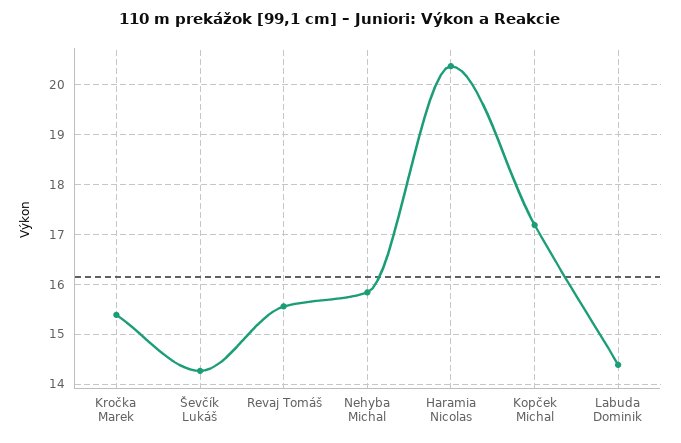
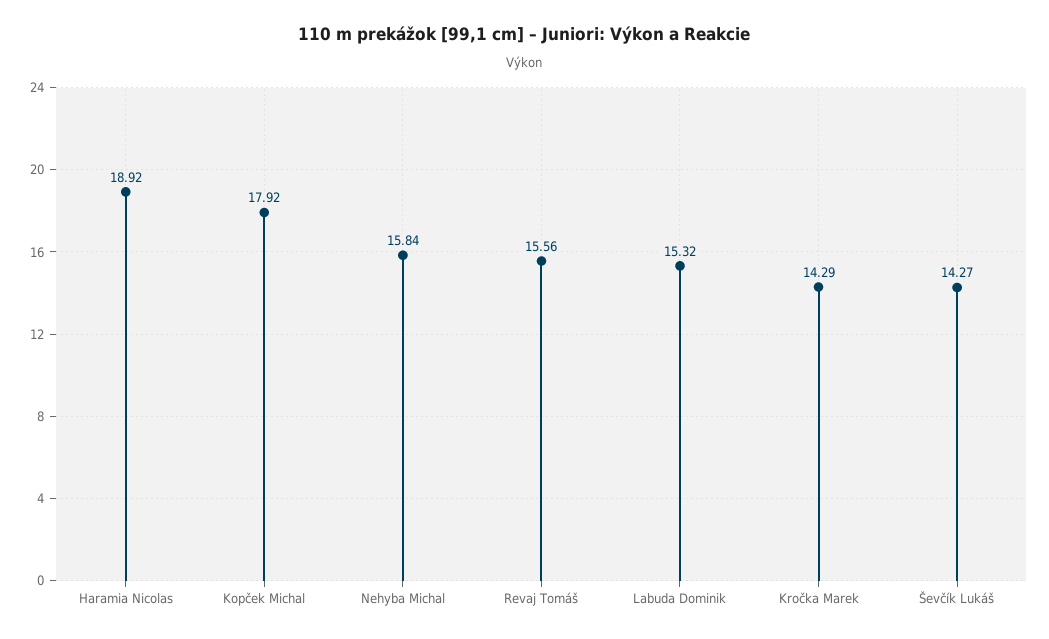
  {
-   "Kročka Marek": 15.4,
+   "Kročka Marek": 14.29,
    "Ševčík Lukáš": 14.27,
    "Revaj Tomáš": 15.56,
    "Nehyba Michal": 15.84,
-   "Haramia Nicolas": 20.4,
+   "Haramia Nicolas": 18.92,
-   "Kopček Michal": 17.2,
+   "Kopček Michal": 17.92,
-   "Labuda Dominik": 14.4
+   "Labuda Dominik": 15.32
  }

